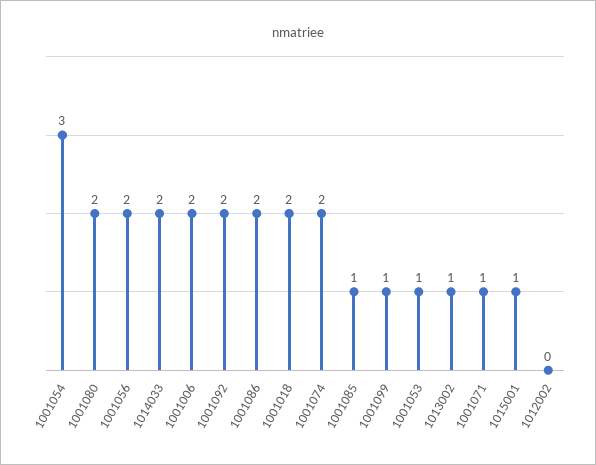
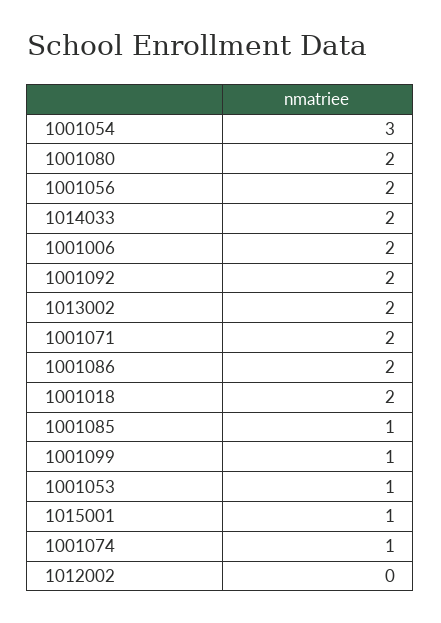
  {
    "1001054": 3,
    "1001080": 2,
    "1001056": 2,
    "1014033": 2,
    "1001006": 2,
    "1001092": 2,
    "1001086": 2,
    "1001018": 2,
-   "1001074": 2,
+   "1001074": 1,
    "1001085": 1,
    "1001099": 1,
    "1001053": 1,
-   "1013002": 1,
+   "1013002": 2,
-   "1001071": 1,
+   "1001071": 2,
    "1015001": 1,
    "1012002": 0
  }

